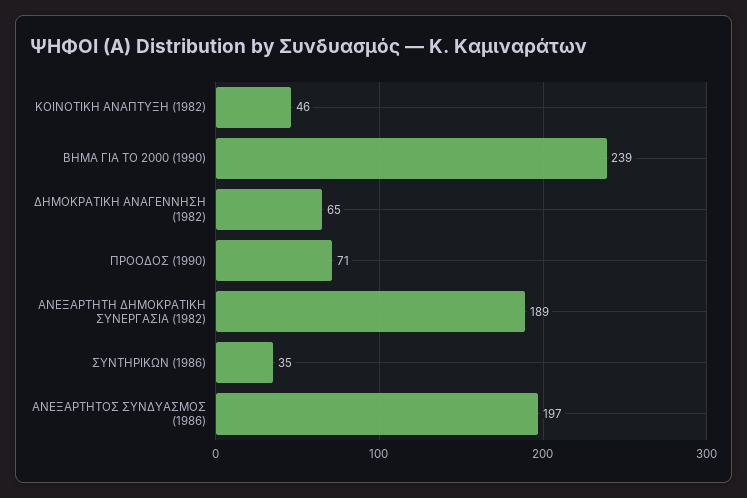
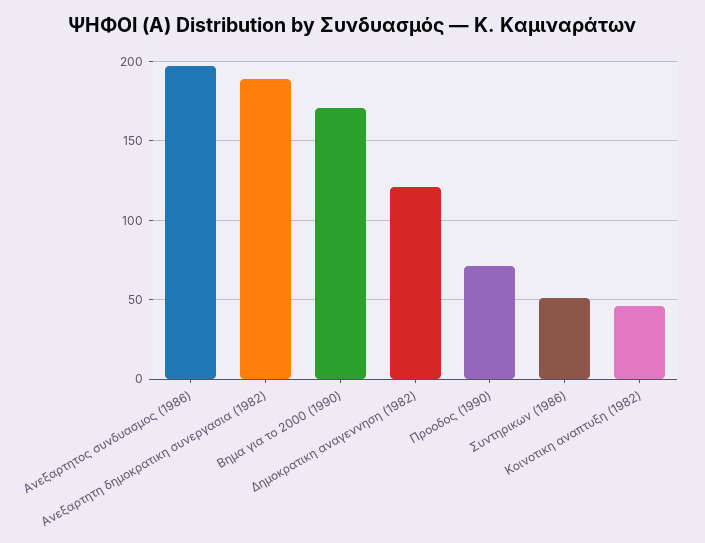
  {
    "ΚΟΙΝΟΤΙΚΗ ΑΝΑΠΤΥΞΗ (1982)": 46,
-   "ΒΗΜΑ ΓΙΑ ΤΟ 2000 (1990)": 239,
+   "ΒΗΜΑ ΓΙΑ ΤΟ 2000 (1990)": 170,
-   "ΔΗΜΟΚΡΑΤΙΚΗ ΑΝΑΓΕΝΝΗΣΗ (1982)": 65,
+   "ΔΗΜΟΚΡΑΤΙΚΗ ΑΝΑΓΕΝΝΗΣΗ (1982)": 120,
    "ΠΡΟΟΔΟΣ (1990)": 71,
    "ΑΝΕΞΑΡΤΗΤΗ ΔΗΜΟΚΡΑΤΙΚΗ ΣΥΝΕΡΓΑΣΙΑ (1982)": 189,
-   "ΣΥΝΤΗΡΙΚΩΝ (1986)": 35,
+   "ΣΥΝΤΗΡΙΚΩΝ (1986)": 50,
    "ΑΝΕΞΑΡΤΗΤΟΣ ΣΥΝΔΥΑΣΜΟΣ (1986)": 197
  }

